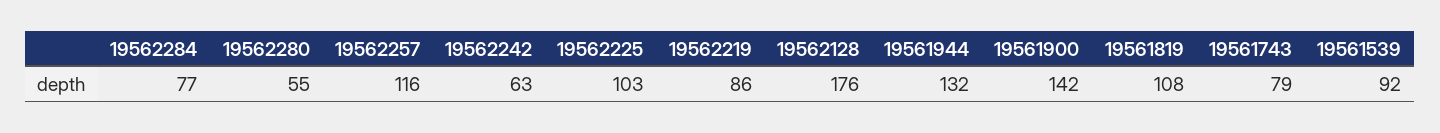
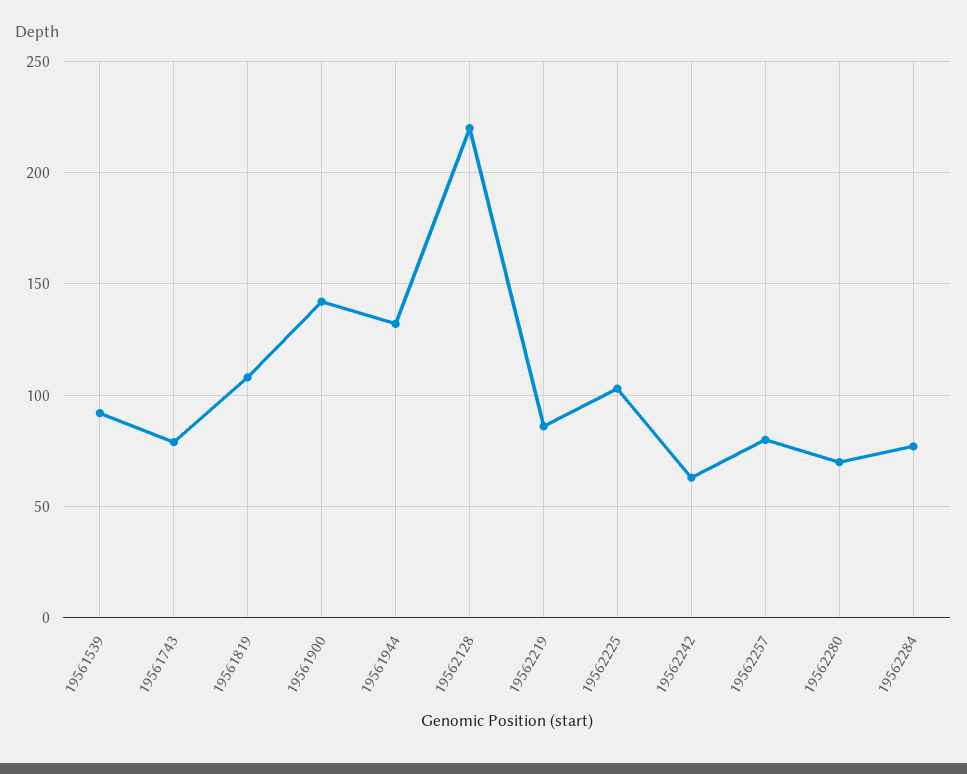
  {
    "19562284": 77,
-   "19562280": 55,
+   "19562280": 70,
-   "19562257": 116,
+   "19562257": 80,
    "19562242": 63,
    "19562225": 103,
    "19562219": 86,
-   "19562128": 176,
+   "19562128": 220,
    "19561944": 132,
    "19561900": 142,
    "19561819": 108,
    "19561743": 79,
    "19561539": 92
  }

